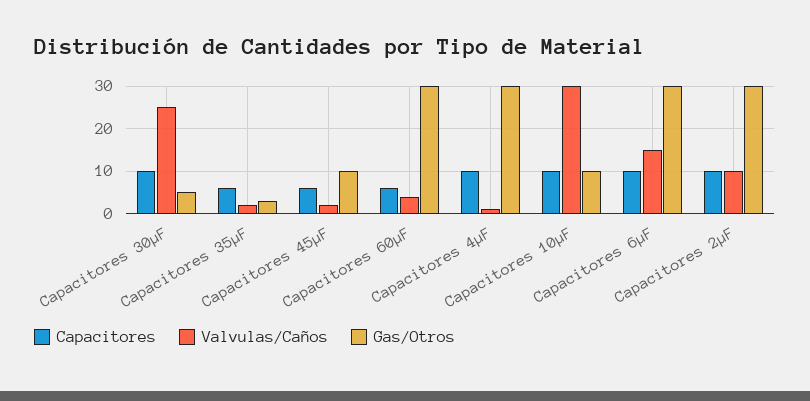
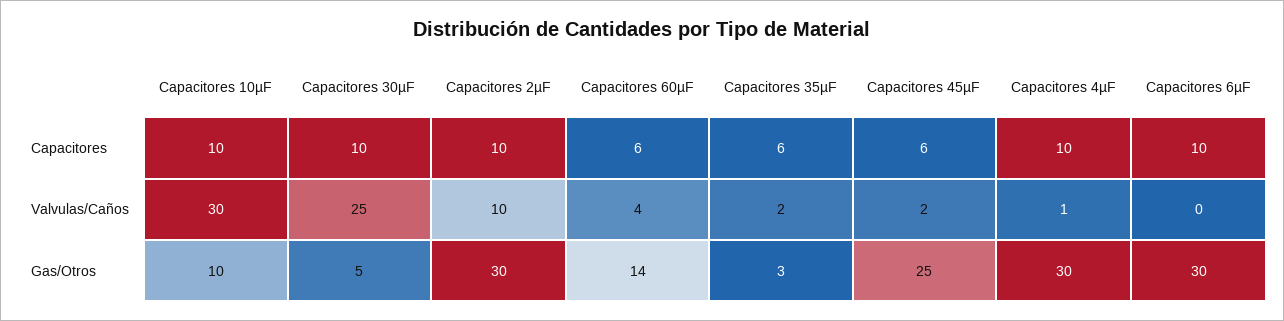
  {
    "Capacitores": {
      "Capacitores 30µF": 10,
      "Capacitores 35µF": 6,
      "Capacitores 45µF": 6,
      "Capacitores 60µF": 6,
      "Capacitores 4µF": 10,
      "Capacitores 10µF": 10,
      "Capacitores 6µF": 10,
      "Capacitores 2µF": 10
    },
    "Valvulas/Caños": {
      "Capacitores 30µF": 25,
      "Capacitores 35µF": 2,
      "Capacitores 45µF": 2,
      "Capacitores 60µF": 4,
      "Capacitores 4µF": 1,
      "Capacitores 10µF": 30,
-     "Capacitores 6µF": 15,
+     "Capacitores 6µF": 0,
      "Capacitores 2µF": 10
    },
    "Gas/Otros": {
      "Capacitores 30µF": 5,
      "Capacitores 35µF": 3,
-     "Capacitores 45µF": 10,
+     "Capacitores 45µF": 25,
-     "Capacitores 60µF": 30,
+     "Capacitores 60µF": 14,
      "Capacitores 4µF": 30,
      "Capacitores 10µF": 10,
      "Capacitores 6µF": 30,
      "Capacitores 2µF": 30
    }
  }

